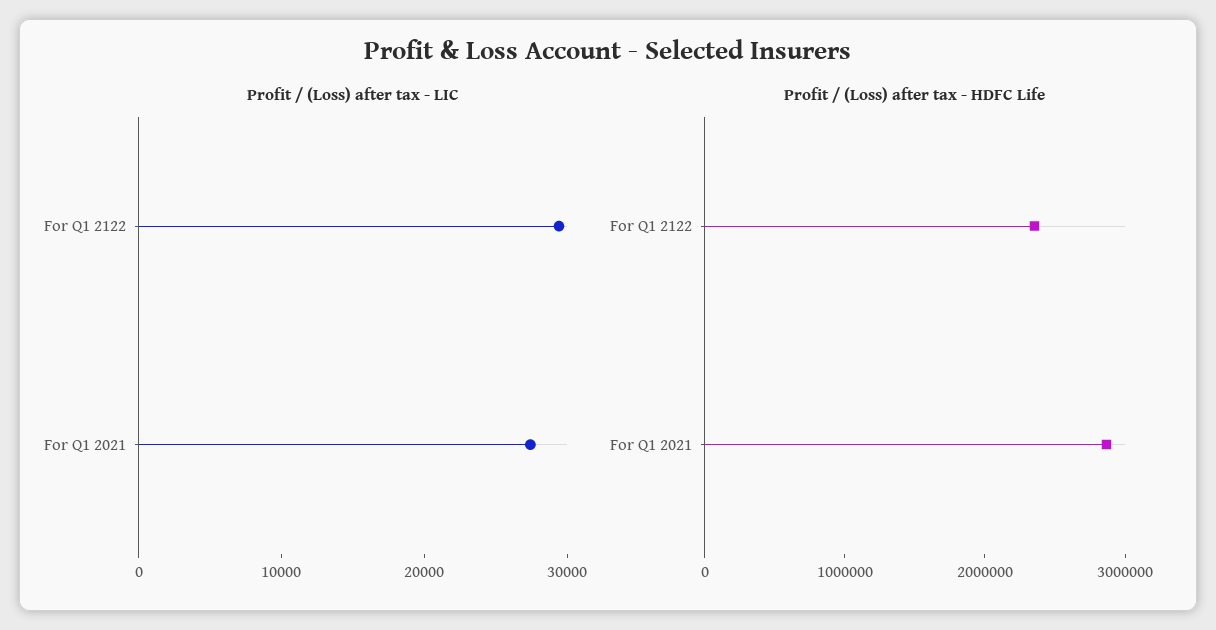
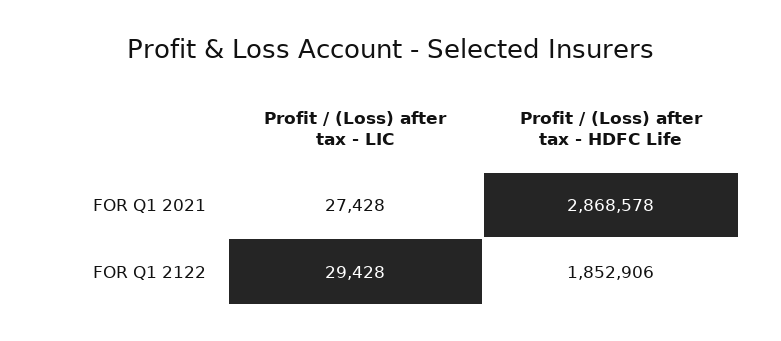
  {
    "Profit / (Loss) after tax - LIC": {
      "For Q1 2122": 29428,
      "For Q1 2021": 27428
    },
    "Profit / (Loss) after tax - HDFC Life": {
-     "For Q1 2122": 2400000,
+     "For Q1 2122": 1852906,
      "For Q1 2021": 2868578
    }
  }

